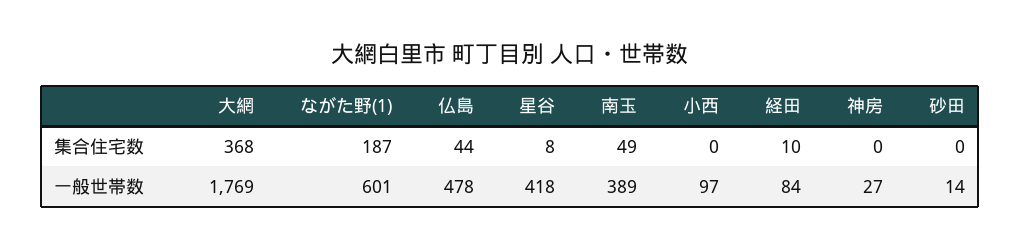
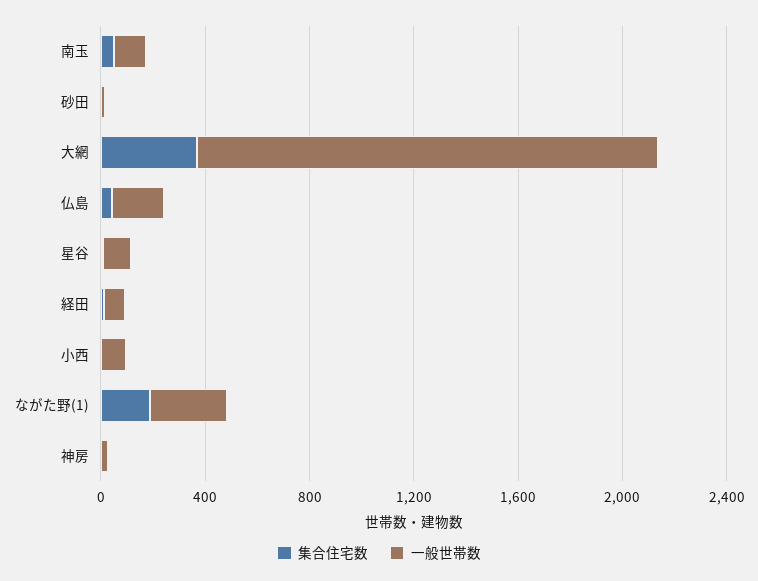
  {
    "集合住宅数": {
      "大網": 368,
      "ながた野(1)": 187,
      "仏島": 44,
      "星谷": 8,
      "南玉": 49,
      "小西": 0,
      "経田": 10,
      "神房": 0,
      "砂田": 0
    },
    "一般世帯数": {
      "大網": 1769,
-     "ながた野(1)": 601,
+     "ながた野(1)": 300,
-     "仏島": 478,
+     "仏島": 200,
-     "星谷": 418,
+     "星谷": 100,
-     "南玉": 389,
+     "南玉": 100,
      "小西": 97,
      "経田": 84,
      "神房": 27,
      "砂田": 14
    }
  }

